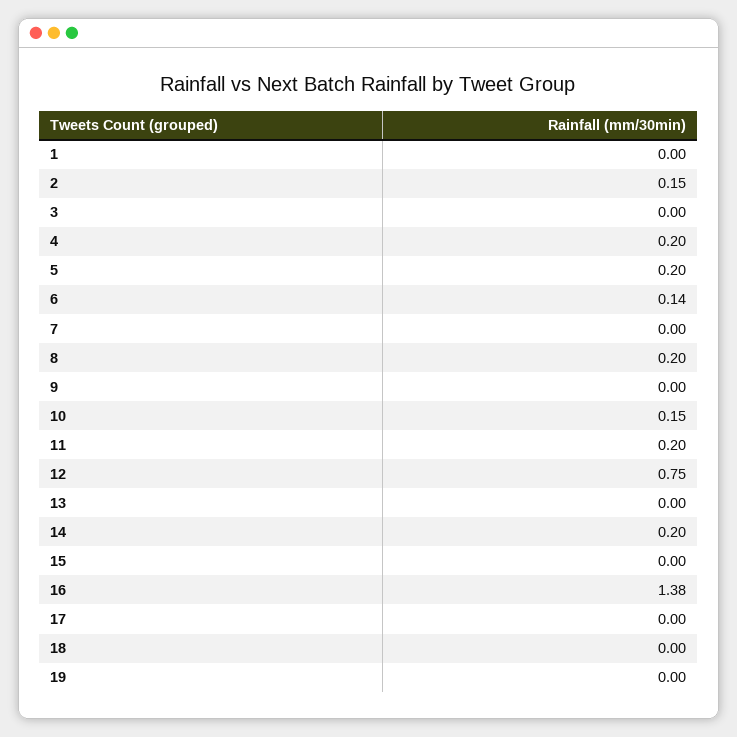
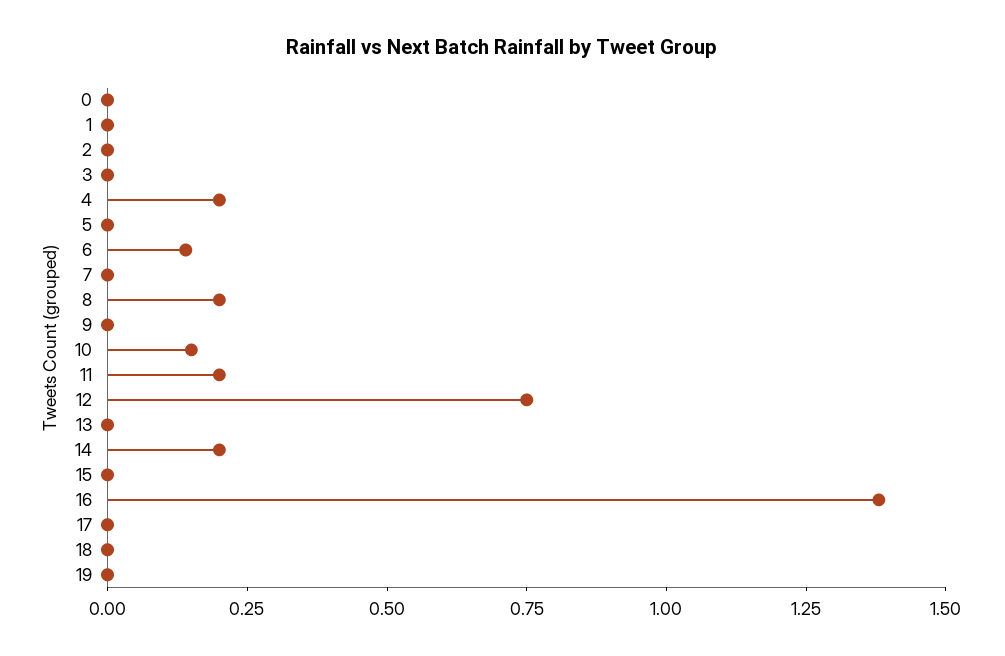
  {
    "1": 0,
-   "2": 0.15,
+   "2": 0,
    "3": 0,
    "4": 0.2,
-   "5": 0.2,
+   "5": 0,
    "6": 0.14,
    "7": 0,
    "8": 0.2,
    "9": 0,
    "10": 0.15,
    "11": 0.2,
    "12": 0.75,
    "13": 0,
    "14": 0.2,
    "15": 0,
    "16": 1.38,
    "17": 0,
    "18": 0,
-   "19": 0
+   "19": 0,
+   "0": 0
  }

